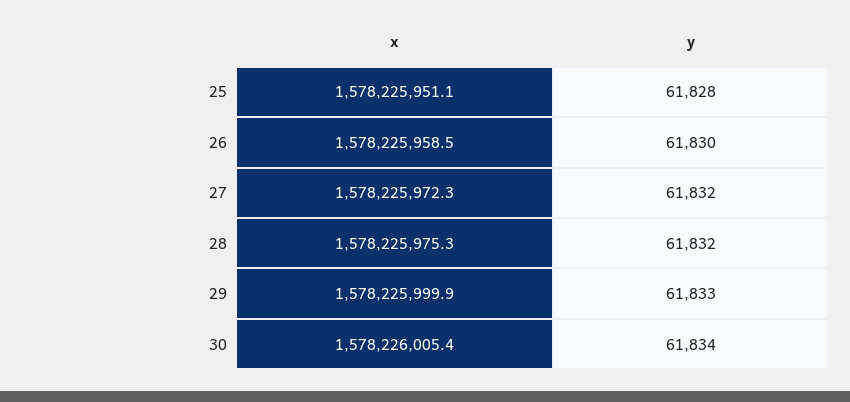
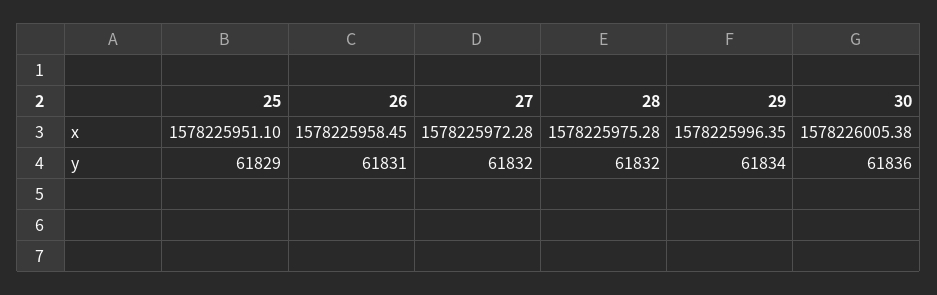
  {
    "x": {
      "25": 1578225951.1,
      "26": 1578225958.45,
      "27": 1578225972.28,
      "28": 1578225975.28,
-     "29": 1578225999.9,
+     "29": 1578225996.35,
      "30": 1578226005.38
    },
    "y": {
-     "25": 61828,
+     "25": 61829,
-     "26": 61830,
+     "26": 61831,
      "27": 61832,
      "28": 61832,
-     "29": 61833,
+     "29": 61834,
-     "30": 61834
+     "30": 61836
    }
  }

